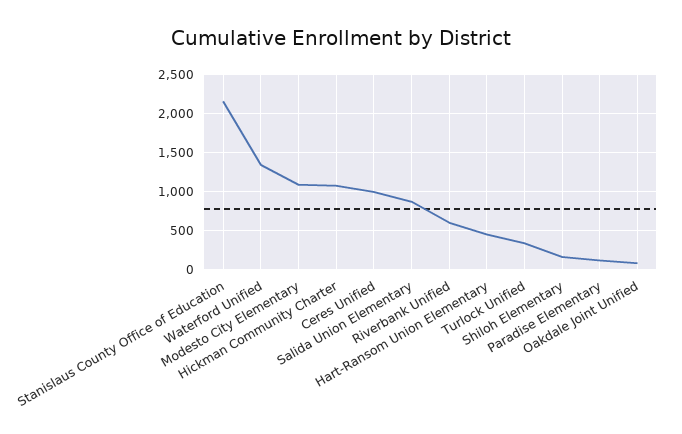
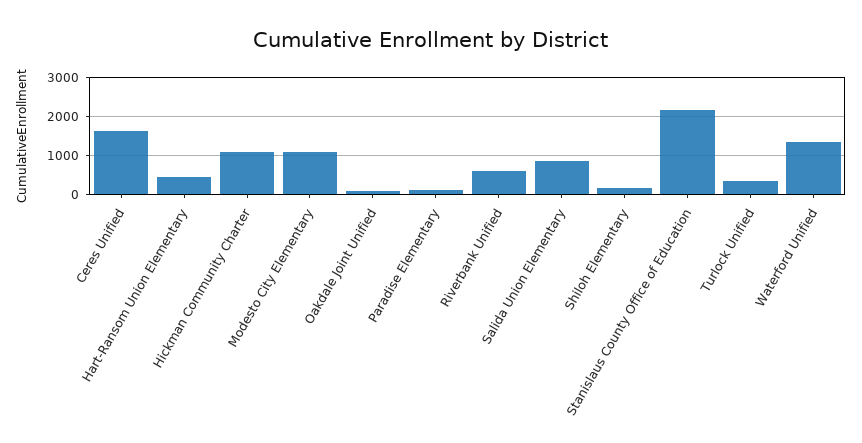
  {
    "Stanislaus County Office of Education": 2200,
    "Waterford Unified": 1300,
    "Modesto City Elementary": 1100,
    "Hickman Community Charter": 1100,
-   "Ceres Unified": 1000,
+   "Ceres Unified": 1600,
    "Salida Union Elementary": 900,
    "Riverbank Unified": 600,
    "Hart-Ransom Union Elementary": 500,
    "Turlock Unified": 300,
    "Shiloh Elementary": 200,
    "Paradise Elementary": 100,
    "Oakdale Joint Unified": 100
  }

